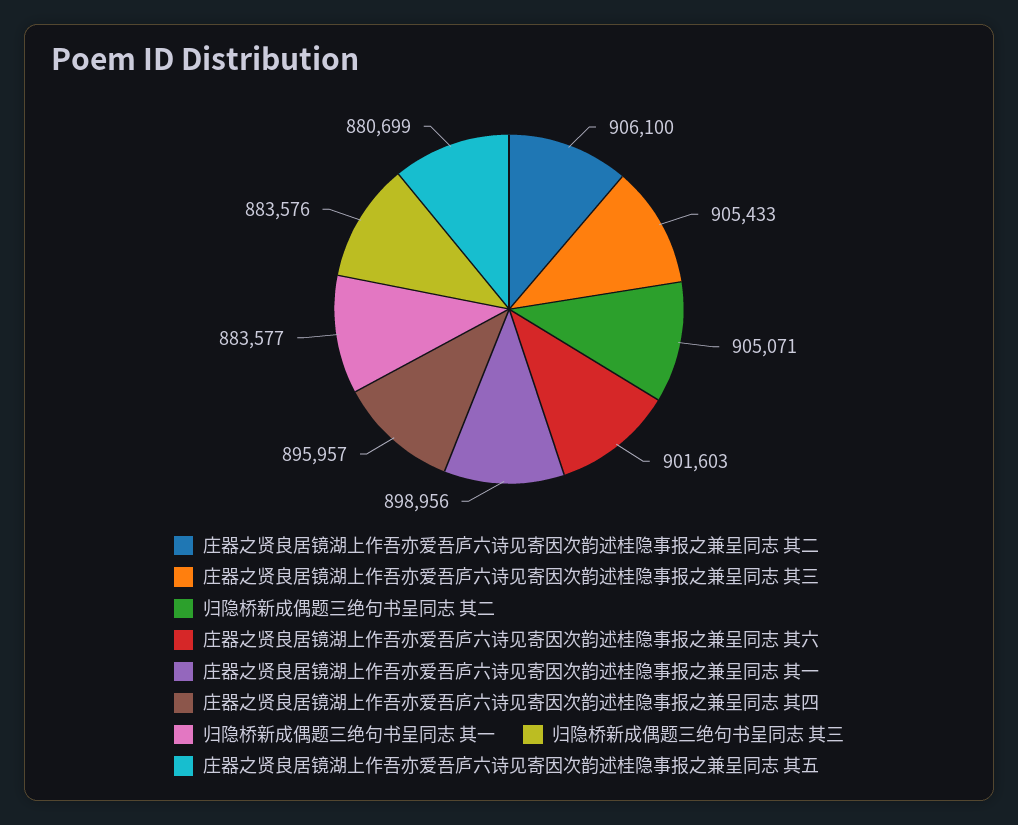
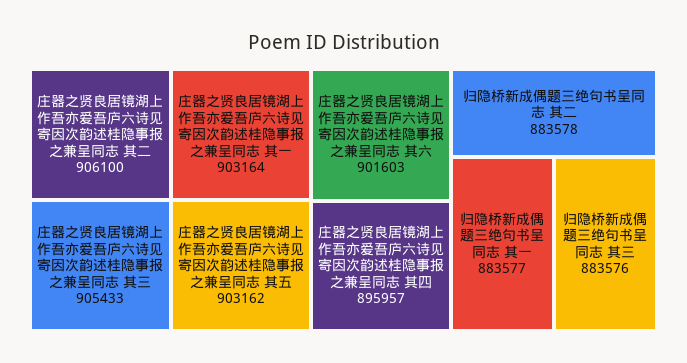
  {
    "庄器之贤良居镜湖上作吾亦爱吾庐六诗见寄因次韵述桂隐事报之兼呈同志 其二": 906100,
    "庄器之贤良居镜湖上作吾亦爱吾庐六诗见寄因次韵述桂隐事报之兼呈同志 其三": 905433,
-   "归隐桥新成偶题三绝句书呈同志 其二": 905071,
+   "归隐桥新成偶题三绝句书呈同志 其二": 883578,
    "庄器之贤良居镜湖上作吾亦爱吾庐六诗见寄因次韵述桂隐事报之兼呈同志 其六": 901603,
-   "庄器之贤良居镜湖上作吾亦爱吾庐六诗见寄因次韵述桂隐事报之兼呈同志 其一": 898956,
+   "庄器之贤良居镜湖上作吾亦爱吾庐六诗见寄因次韵述桂隐事报之兼呈同志 其一": 903164,
    "庄器之贤良居镜湖上作吾亦爱吾庐六诗见寄因次韵述桂隐事报之兼呈同志 其四": 895957,
    "归隐桥新成偶题三绝句书呈同志 其一": 883577,
    "归隐桥新成偶题三绝句书呈同志 其三": 883576,
-   "庄器之贤良居镜湖上作吾亦爱吾庐六诗见寄因次韵述桂隐事报之兼呈同志 其五": 880699
+   "庄器之贤良居镜湖上作吾亦爱吾庐六诗见寄因次韵述桂隐事报之兼呈同志 其五": 903162
  }

